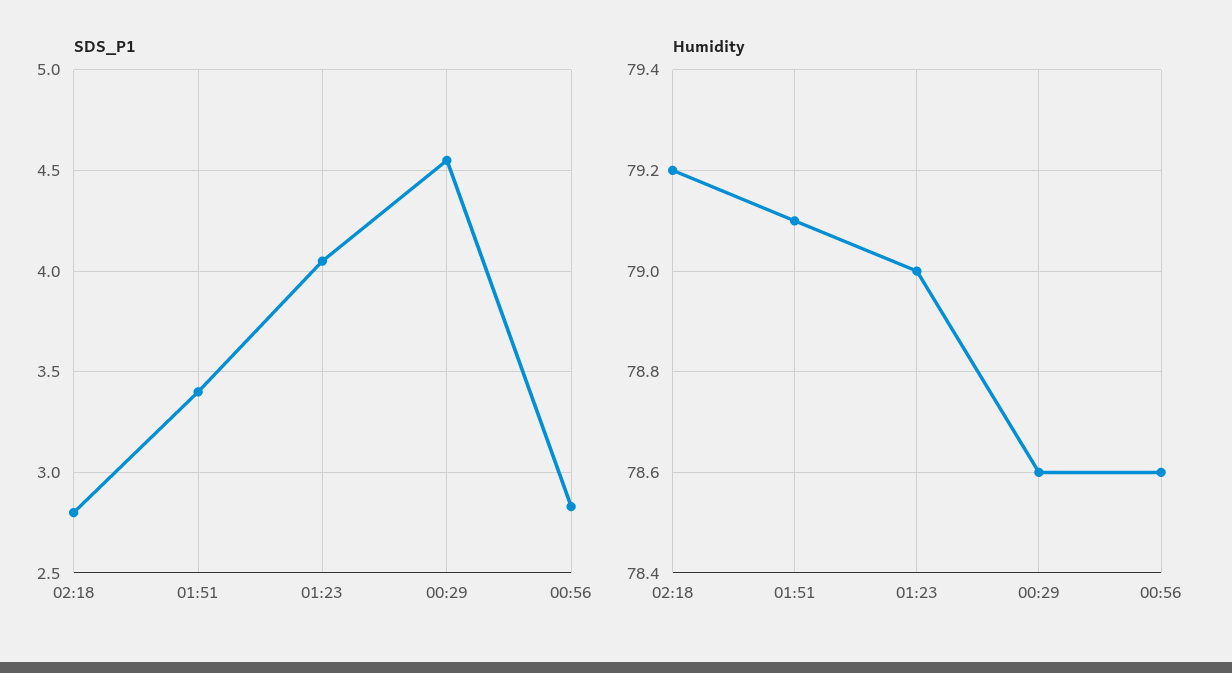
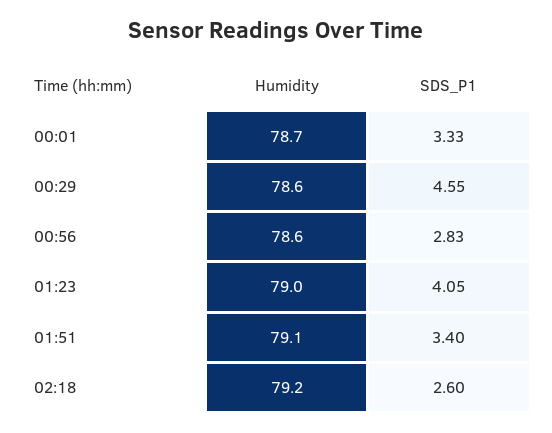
  {
    "SDS_P1": {
-     "02:18": 2.8,
+     "02:18": 2.6,
      "01:51": 3.4,
      "01:23": 4.05,
      "00:29": 4.55,
-     "00:56": 2.83
+     "00:56": 2.83,
+     "00:01": 3.33
    },
    "Humidity": {
      "02:18": 79.2,
      "01:51": 79.1,
      "01:23": 79,
      "00:29": 78.6,
-     "00:56": 78.6
+     "00:56": 78.6,
+     "00:01": 78.7
    }
  }

